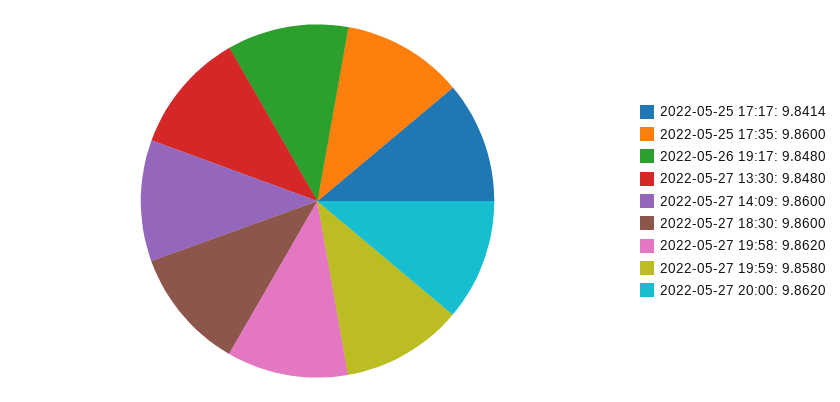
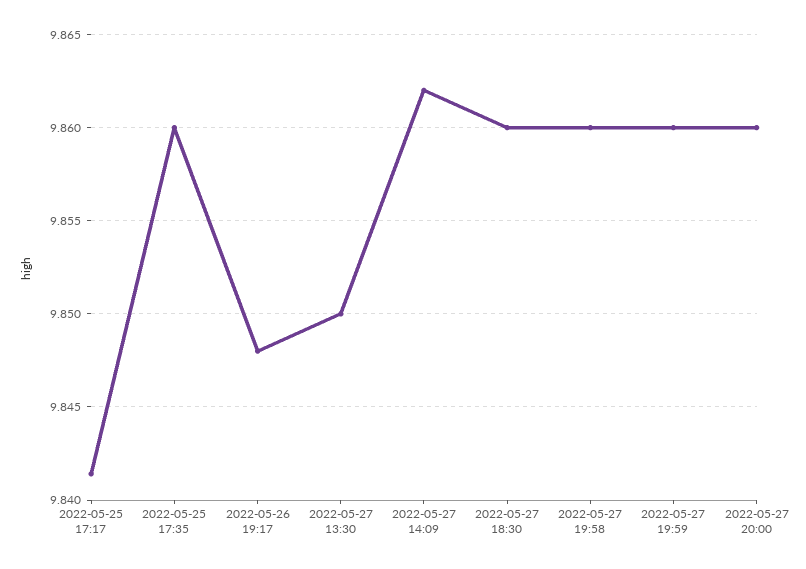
  {
    "2022-05-25 17:17": 9.8414,
    "2022-05-25 17:35": 9.86,
    "2022-05-26 19:17": 9.848,
-   "2022-05-27 13:30": 9.848,
+   "2022-05-27 13:30": 9.85,
-   "2022-05-27 14:09": 9.86,
+   "2022-05-27 14:09": 9.862,
    "2022-05-27 18:30": 9.86,
-   "2022-05-27 19:58": 9.862,
+   "2022-05-27 19:58": 9.86,
-   "2022-05-27 19:59": 9.858,
+   "2022-05-27 19:59": 9.86,
-   "2022-05-27 20:00": 9.862
+   "2022-05-27 20:00": 9.86
  }

